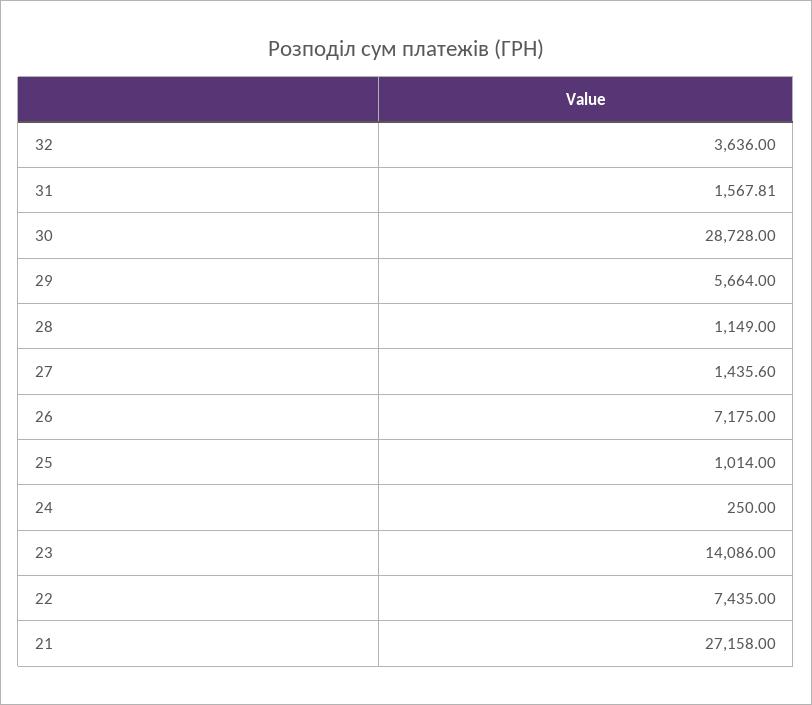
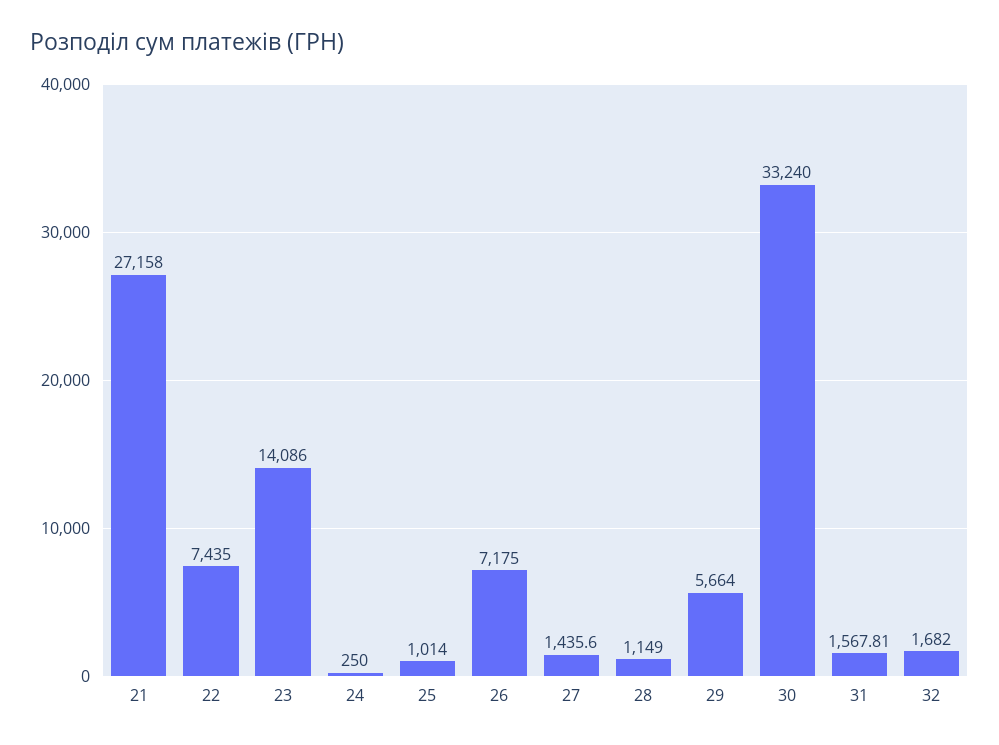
  {
-   "32": 3636,
+   "32": 1682,
    "31": 1567.81,
-   "30": 28728,
+   "30": 33240,
    "29": 5664,
    "28": 1149,
    "27": 1435.6,
    "26": 7175,
    "25": 1014,
    "24": 250,
    "23": 14086,
    "22": 7435,
    "21": 27158
  }

